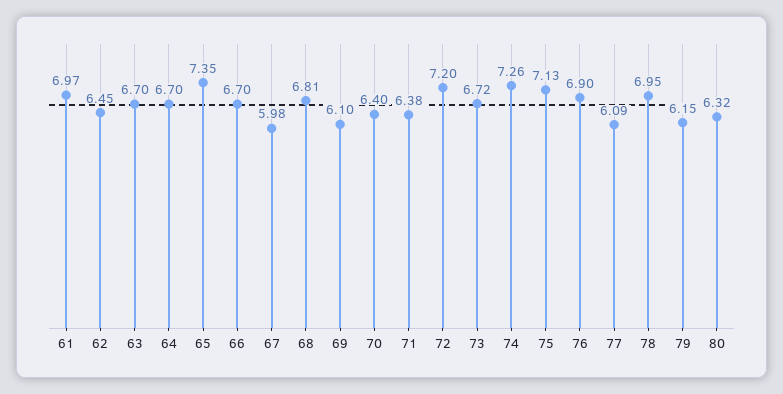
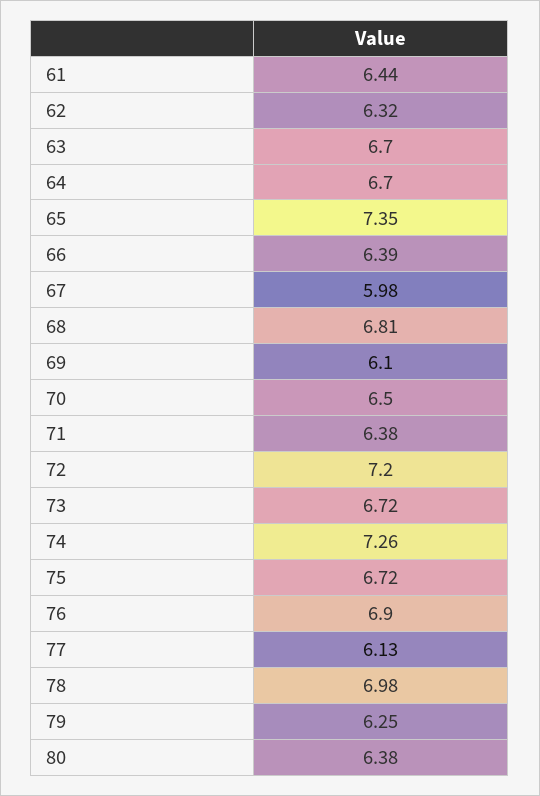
  {
-   "61": 6.97,
+   "61": 6.44,
-   "62": 6.45,
+   "62": 6.32,
    "63": 6.7,
    "64": 6.7,
    "65": 7.35,
-   "66": 6.7,
+   "66": 6.39,
    "67": 5.98,
    "68": 6.81,
    "69": 6.1,
-   "70": 6.4,
+   "70": 6.5,
    "71": 6.38,
    "72": 7.2,
    "73": 6.72,
    "74": 7.26,
-   "75": 7.13,
+   "75": 6.72,
    "76": 6.9,
-   "77": 6.09,
+   "77": 6.13,
-   "78": 6.95,
+   "78": 6.98,
-   "79": 6.15,
+   "79": 6.25,
-   "80": 6.32
+   "80": 6.38
  }

